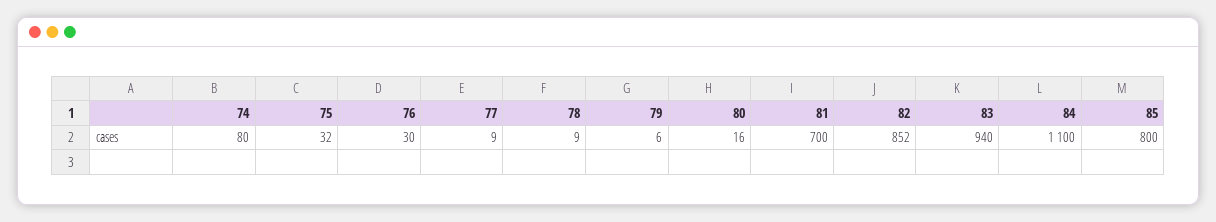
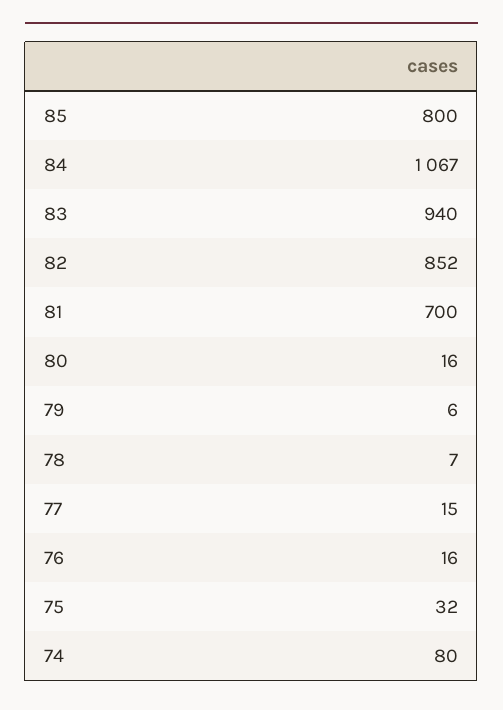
  {
    "74": 80,
    "75": 32,
-   "76": 30,
+   "76": 16,
-   "77": 9,
+   "77": 15,
-   "78": 9,
+   "78": 7,
    "79": 6,
    "80": 16,
    "81": 700,
    "82": 852,
    "83": 940,
-   "84": 1100,
+   "84": 1067,
    "85": 800
  }

